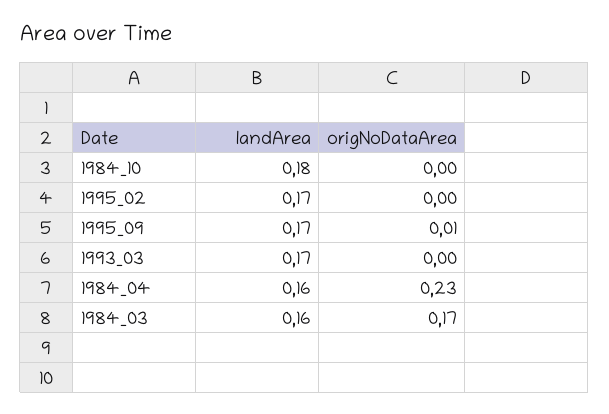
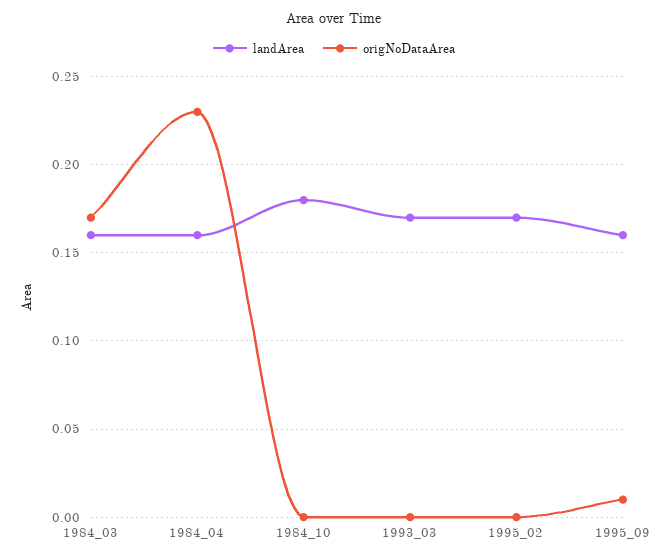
  {
    "landArea": {
      "1984_10": 0.18,
      "1995_02": 0.17,
-     "1995_09": 0.17,
+     "1995_09": 0.16,
      "1993_03": 0.17,
      "1984_04": 0.16,
      "1984_03": 0.16
    },
    "origNoDataArea": {
      "1984_10": 0,
      "1995_02": 0,
      "1995_09": 0.01,
      "1993_03": 0,
      "1984_04": 0.23,
      "1984_03": 0.17
    }
  }

